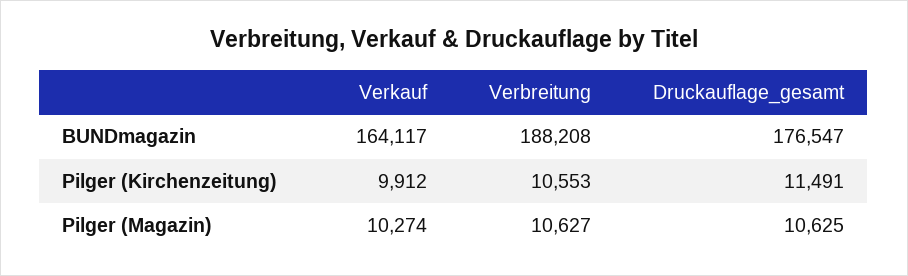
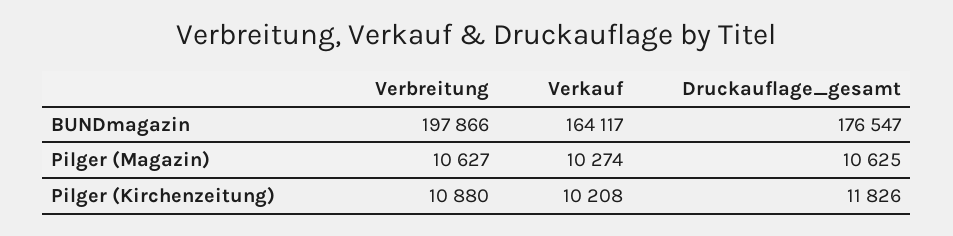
  {
    "Verkauf": {
      "BUNDmagazin": 164117,
-     "Pilger (Kirchenzeitung)": 9912,
+     "Pilger (Kirchenzeitung)": 10208,
      "Pilger (Magazin)": 10274
    },
    "Verbreitung": {
-     "BUNDmagazin": 188208,
+     "BUNDmagazin": 197866,
-     "Pilger (Kirchenzeitung)": 10553,
+     "Pilger (Kirchenzeitung)": 10880,
      "Pilger (Magazin)": 10627
    },
    "Druckauflage_gesamt": {
      "BUNDmagazin": 176547,
-     "Pilger (Kirchenzeitung)": 11491,
+     "Pilger (Kirchenzeitung)": 11826,
      "Pilger (Magazin)": 10625
    }
  }

